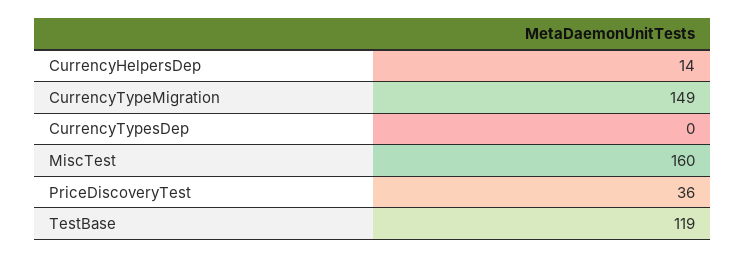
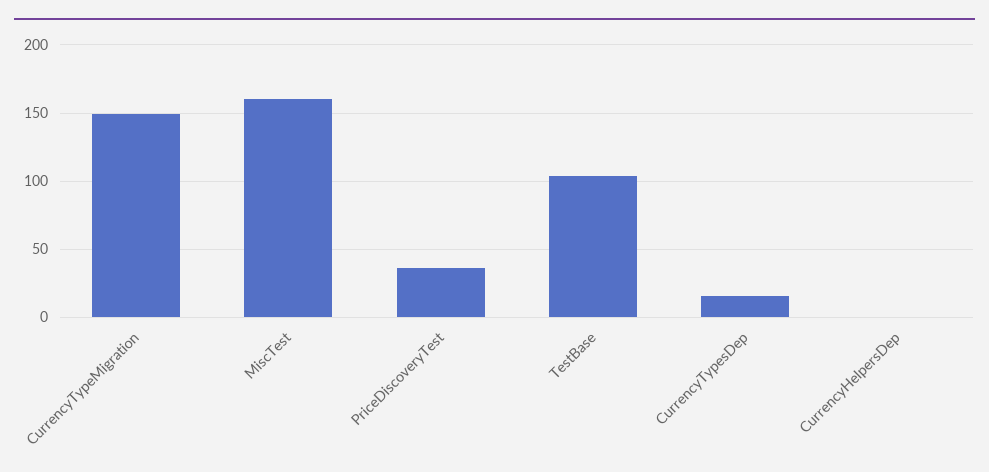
  {
-   "CurrencyHelpersDep": 14,
+   "CurrencyHelpersDep": 0,
    "CurrencyTypeMigration": 149,
-   "CurrencyTypesDep": 0,
+   "CurrencyTypesDep": 15,
    "MiscTest": 160,
    "PriceDiscoveryTest": 36,
-   "TestBase": 119
+   "TestBase": 105
  }

